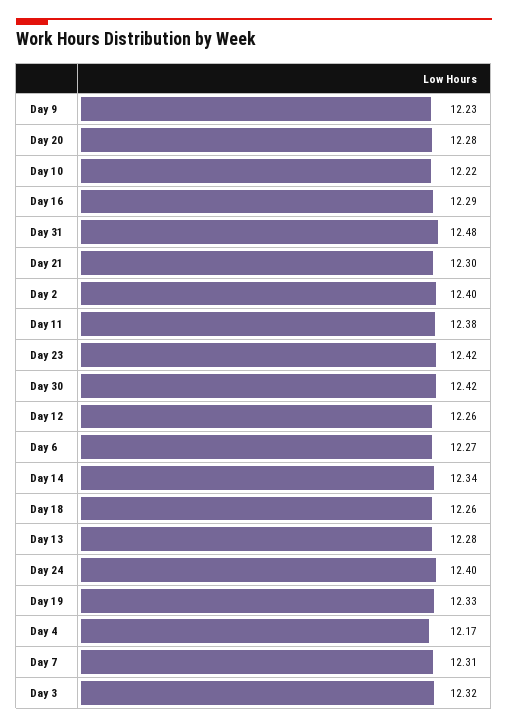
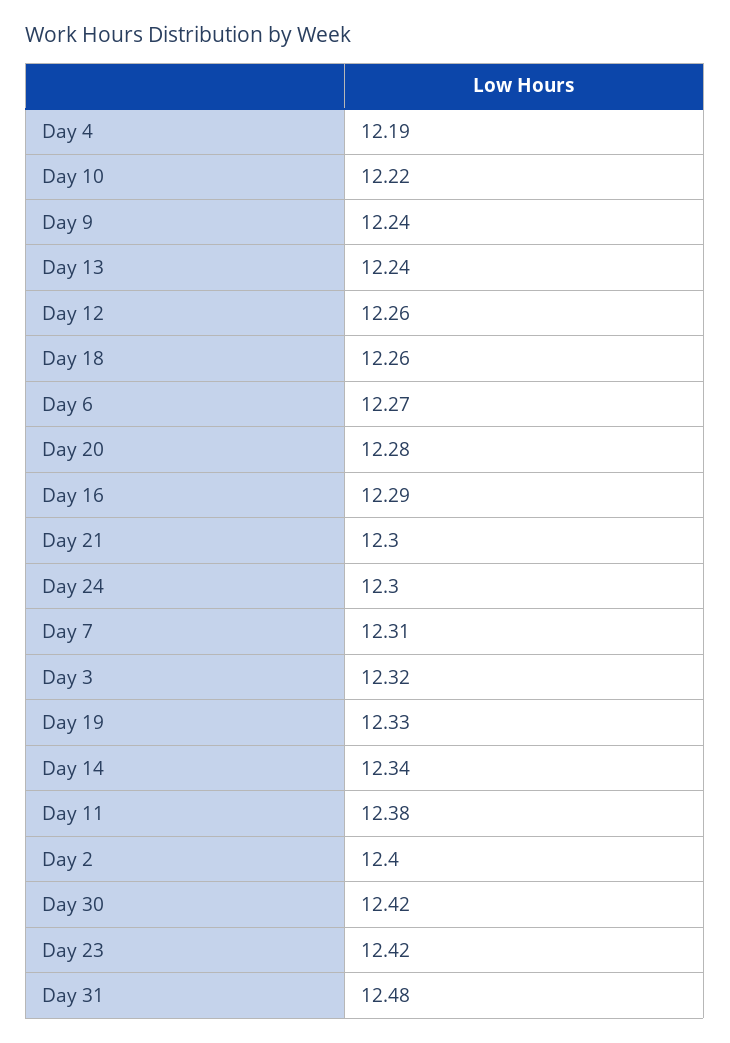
  {
-   "Day 9": 12.23,
+   "Day 9": 12.24,
    "Day 20": 12.28,
    "Day 10": 12.22,
    "Day 16": 12.29,
    "Day 31": 12.48,
    "Day 21": 12.3,
    "Day 2": 12.4,
    "Day 11": 12.38,
    "Day 23": 12.42,
    "Day 30": 12.42,
    "Day 12": 12.26,
    "Day 6": 12.27,
    "Day 14": 12.34,
    "Day 18": 12.26,
-   "Day 13": 12.28,
+   "Day 13": 12.24,
-   "Day 24": 12.4,
+   "Day 24": 12.3,
    "Day 19": 12.33,
-   "Day 4": 12.17,
+   "Day 4": 12.19,
    "Day 7": 12.31,
    "Day 3": 12.32
  }

